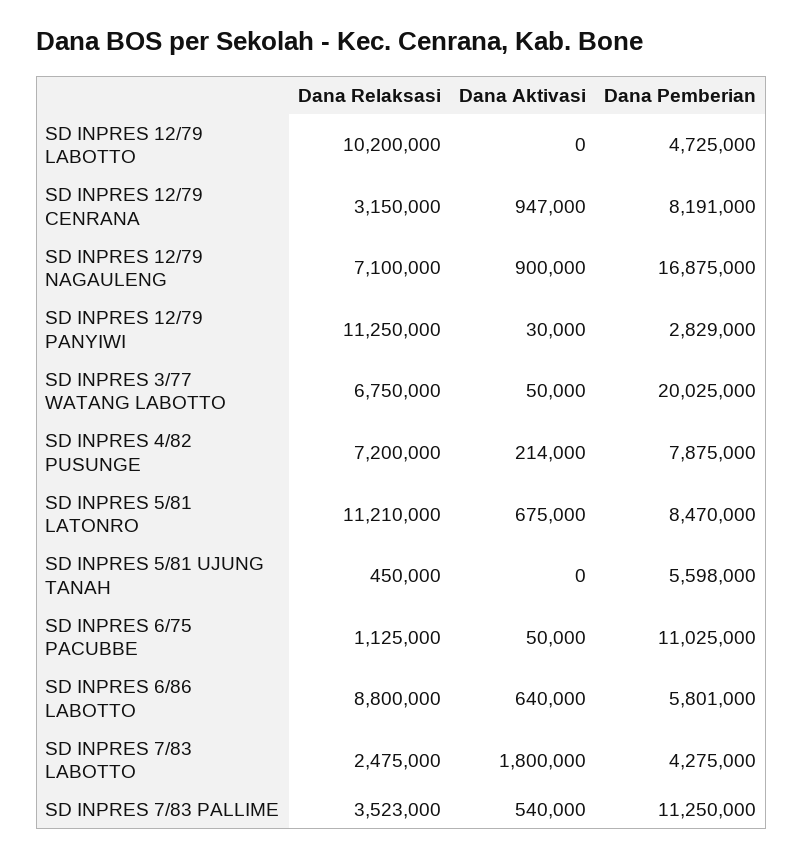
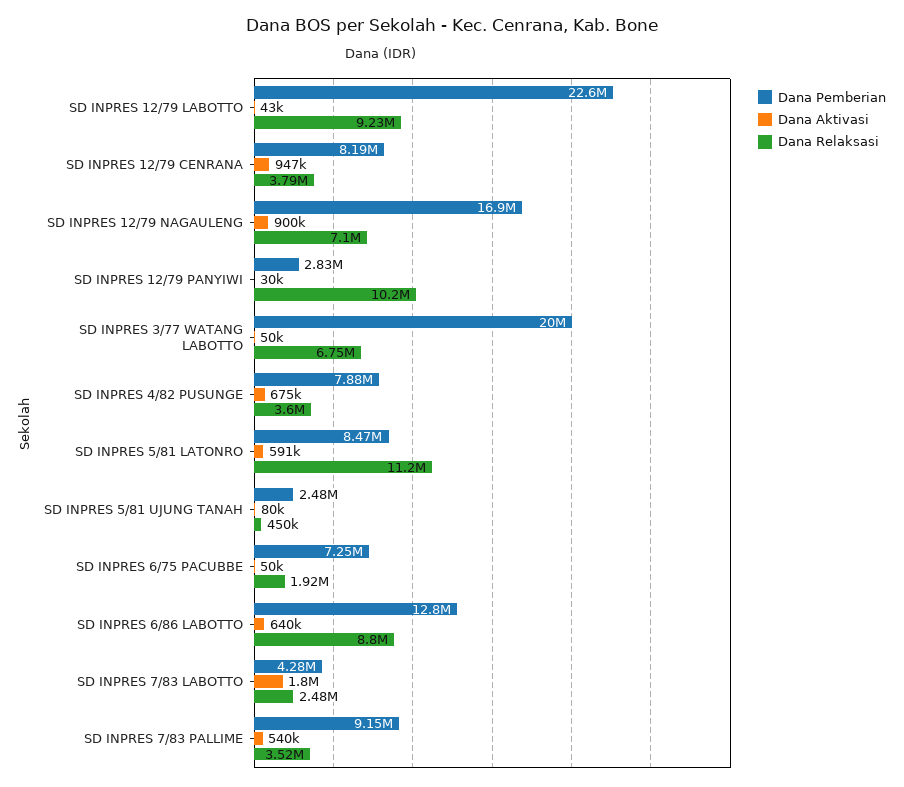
  {
    "Dana Relaksasi": {
-     "SD INPRES 12/79 LABOTTO": 10200000,
+     "SD INPRES 12/79 LABOTTO": 9230000,
-     "SD INPRES 12/79 CENRANA": 3150000,
+     "SD INPRES 12/79 CENRANA": 3790000,
      "SD INPRES 12/79 NAGAULENG": 7100000,
-     "SD INPRES 12/79 PANYIWI": 11250000,
+     "SD INPRES 12/79 PANYIWI": 10200000,
      "SD INPRES 3/77 WATANG LABOTTO": 6750000,
-     "SD INPRES 4/82 PUSUNGE": 7200000,
+     "SD INPRES 4/82 PUSUNGE": 3600000,
      "SD INPRES 5/81 LATONRO": 11210000,
      "SD INPRES 5/81 UJUNG TANAH": 450000,
-     "SD INPRES 6/75 PACUBBE": 1125000,
+     "SD INPRES 6/75 PACUBBE": 1920000,
      "SD INPRES 6/86 LABOTTO": 8800000,
      "SD INPRES 7/83 LABOTTO": 2475000,
      "SD INPRES 7/83 PALLIME": 3523000
    },
    "Dana Aktivasi": {
-     "SD INPRES 12/79 LABOTTO": 0,
+     "SD INPRES 12/79 LABOTTO": 43000,
      "SD INPRES 12/79 CENRANA": 947000,
      "SD INPRES 12/79 NAGAULENG": 900000,
      "SD INPRES 12/79 PANYIWI": 30000,
      "SD INPRES 3/77 WATANG LABOTTO": 50000,
-     "SD INPRES 4/82 PUSUNGE": 214000,
+     "SD INPRES 4/82 PUSUNGE": 675000,
-     "SD INPRES 5/81 LATONRO": 675000,
+     "SD INPRES 5/81 LATONRO": 591000,
-     "SD INPRES 5/81 UJUNG TANAH": 0,
+     "SD INPRES 5/81 UJUNG TANAH": 80000,
      "SD INPRES 6/75 PACUBBE": 50000,
      "SD INPRES 6/86 LABOTTO": 640000,
      "SD INPRES 7/83 LABOTTO": 1800000,
      "SD INPRES 7/83 PALLIME": 540000
    },
    "Dana Pemberian": {
-     "SD INPRES 12/79 LABOTTO": 4725000,
+     "SD INPRES 12/79 LABOTTO": 22600000,
      "SD INPRES 12/79 CENRANA": 8191000,
      "SD INPRES 12/79 NAGAULENG": 16875000,
      "SD INPRES 12/79 PANYIWI": 2829000,
      "SD INPRES 3/77 WATANG LABOTTO": 20025000,
      "SD INPRES 4/82 PUSUNGE": 7875000,
      "SD INPRES 5/81 LATONRO": 8470000,
-     "SD INPRES 5/81 UJUNG TANAH": 5598000,
+     "SD INPRES 5/81 UJUNG TANAH": 2480000,
-     "SD INPRES 6/75 PACUBBE": 11025000,
+     "SD INPRES 6/75 PACUBBE": 7250000,
-     "SD INPRES 6/86 LABOTTO": 5801000,
+     "SD INPRES 6/86 LABOTTO": 12800000,
      "SD INPRES 7/83 LABOTTO": 4275000,
-     "SD INPRES 7/83 PALLIME": 11250000
+     "SD INPRES 7/83 PALLIME": 9150000
    }
  }

